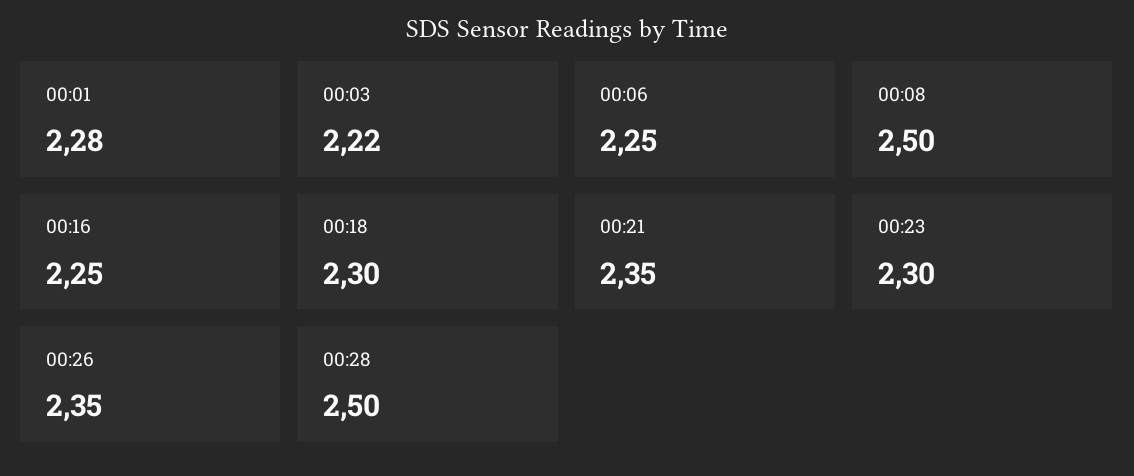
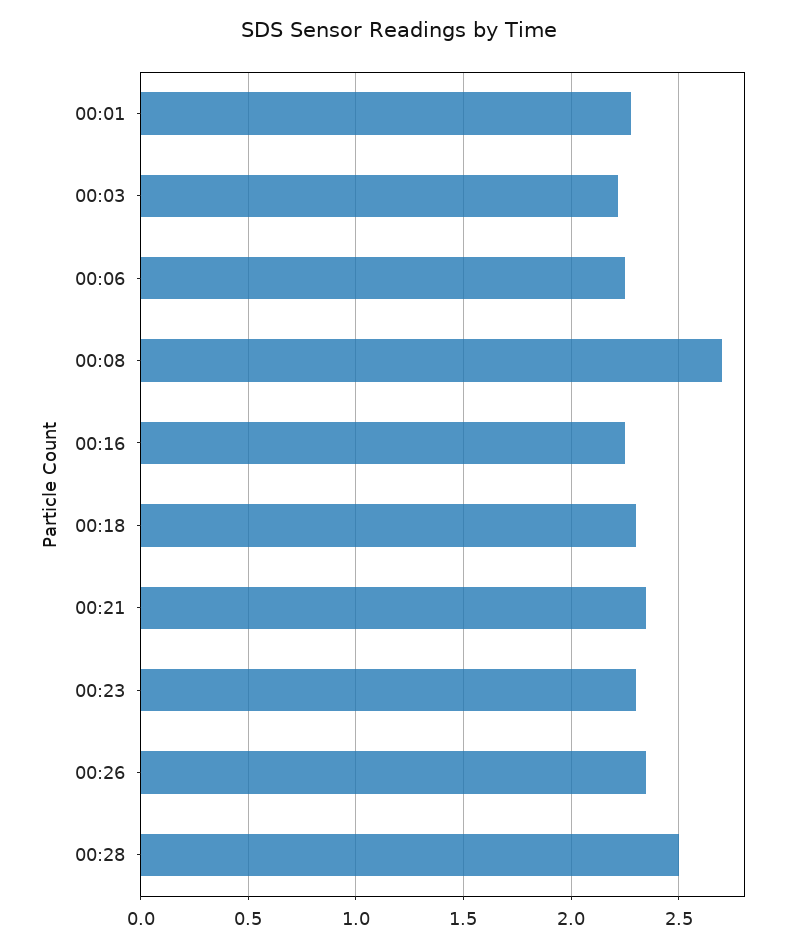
  {
    "00:01": 2.28,
    "00:03": 2.22,
    "00:06": 2.25,
-   "00:08": 2.5,
+   "00:08": 2.7,
    "00:16": 2.25,
    "00:18": 2.3,
    "00:21": 2.35,
    "00:23": 2.3,
    "00:26": 2.35,
    "00:28": 2.5
  }

